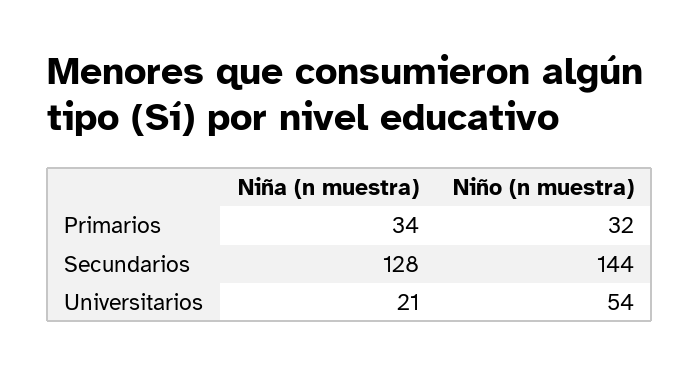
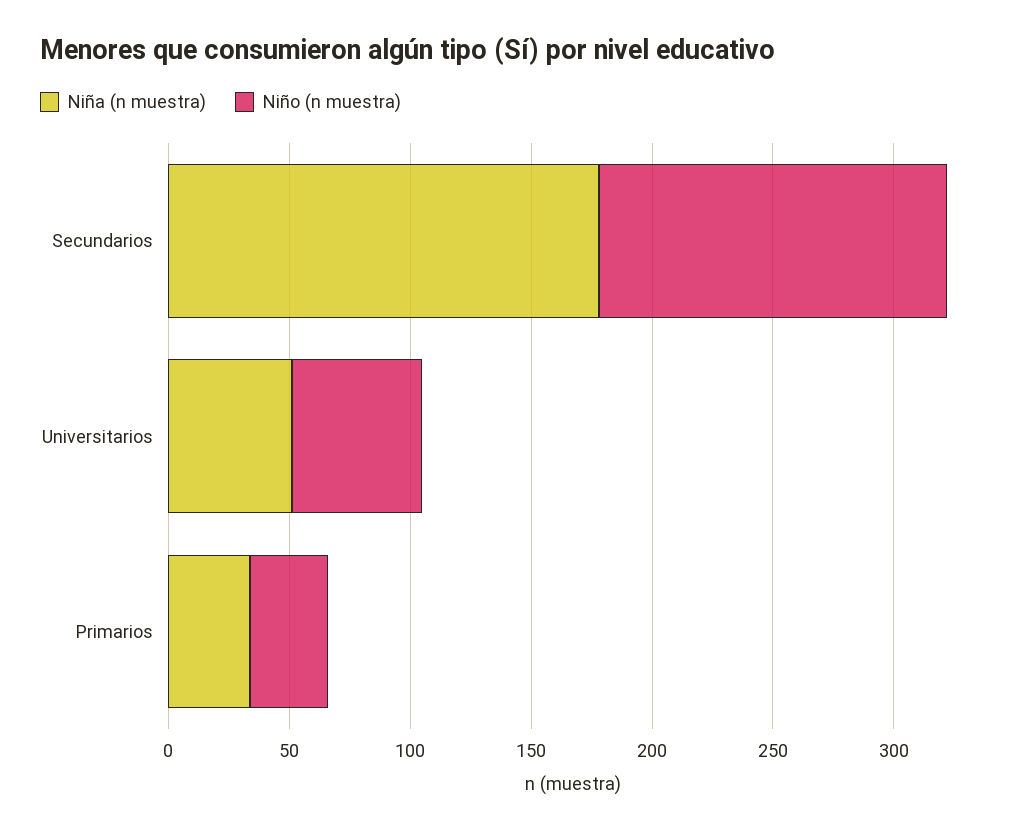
  {
    "Niña (n muestra)": {
      "Primarios": 34,
-     "Secundarios": 128,
+     "Secundarios": 180,
-     "Universitarios": 21
+     "Universitarios": 50
    },
    "Niño (n muestra)": {
      "Primarios": 32,
      "Secundarios": 144,
      "Universitarios": 54
    }
  }

